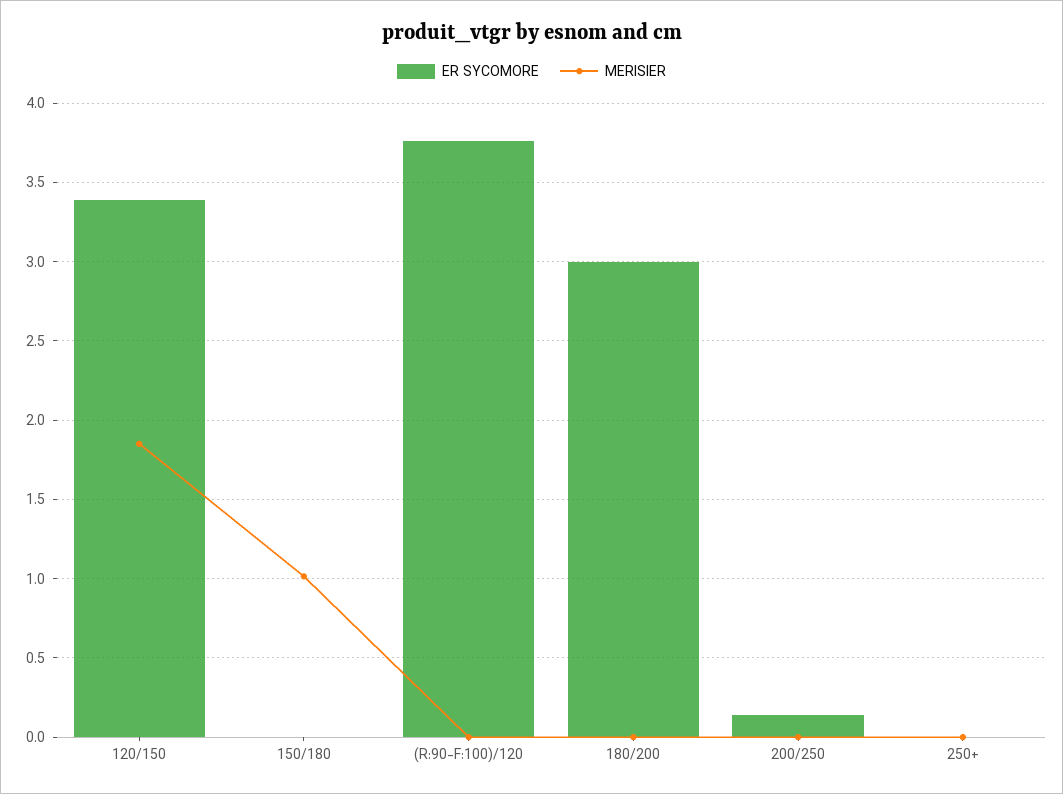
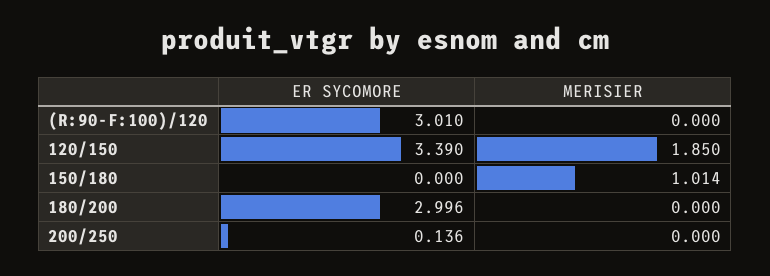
  {
    "ER SYCOMORE": {
      "120/150": 3.39,
      "150/180": 0,
-     "(R:90-F:100)/120": 3.75,
+     "(R:90-F:100)/120": 3.01,
      "180/200": 2.996,
-     "200/250": 0.136,
+     "200/250": 0.136
-     "250+": 0
    },
    "MERISIER": {
      "120/150": 1.85,
      "150/180": 1.014,
      "(R:90-F:100)/120": 0,
      "180/200": 0,
-     "200/250": 0,
+     "200/250": 0
-     "250+": 0
    }
  }

